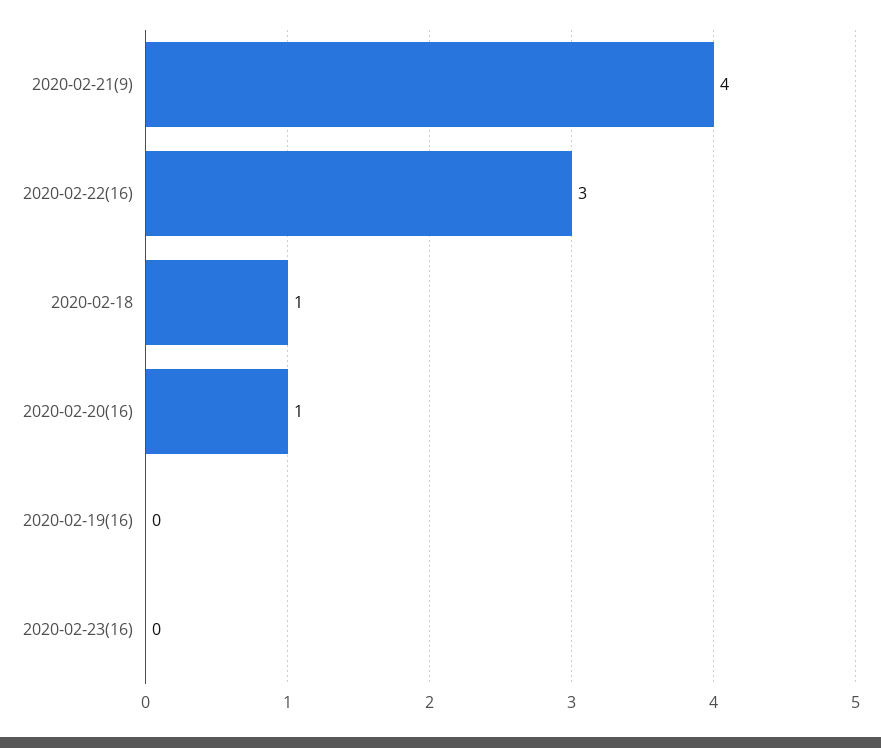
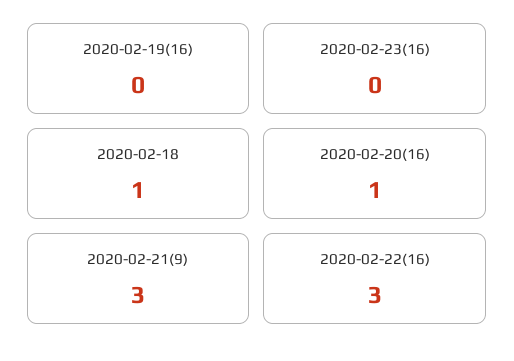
  {
-   "2020-02-21(9)": 4,
+   "2020-02-21(9)": 3,
    "2020-02-22(16)": 3,
    "2020-02-18": 1,
    "2020-02-20(16)": 1,
    "2020-02-19(16)": 0,
    "2020-02-23(16)": 0
  }

